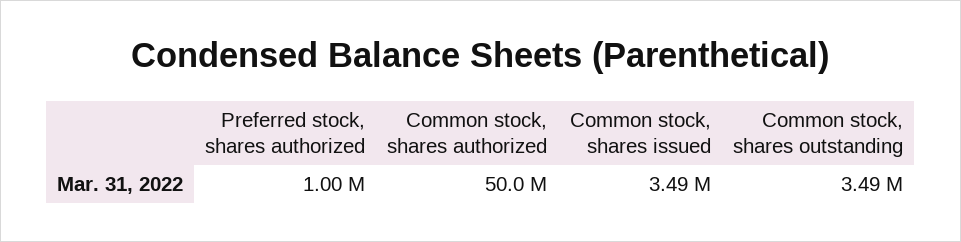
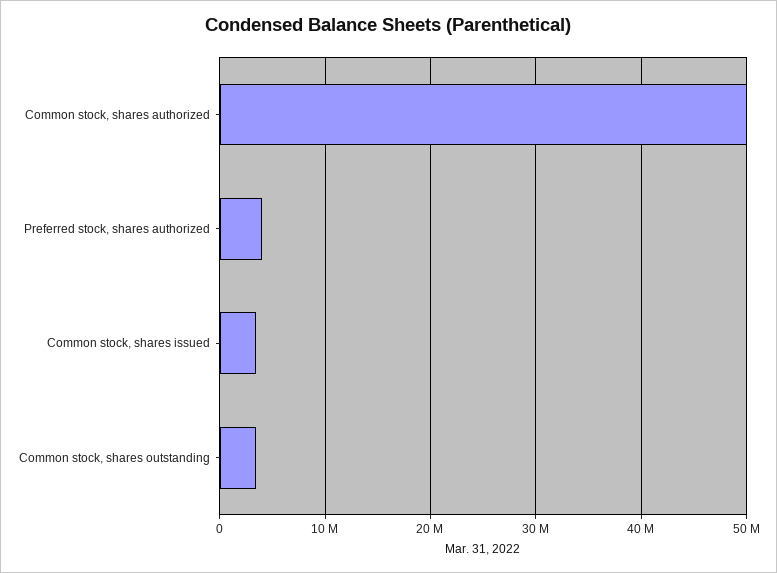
  {
-   "Preferred stock, shares authorized": 1000000,
+   "Preferred stock, shares authorized": 4000000,
    "Common stock, shares authorized": 50000000,
    "Common stock, shares issued": 3490000,
    "Common stock, shares outstanding": 3490000
  }

